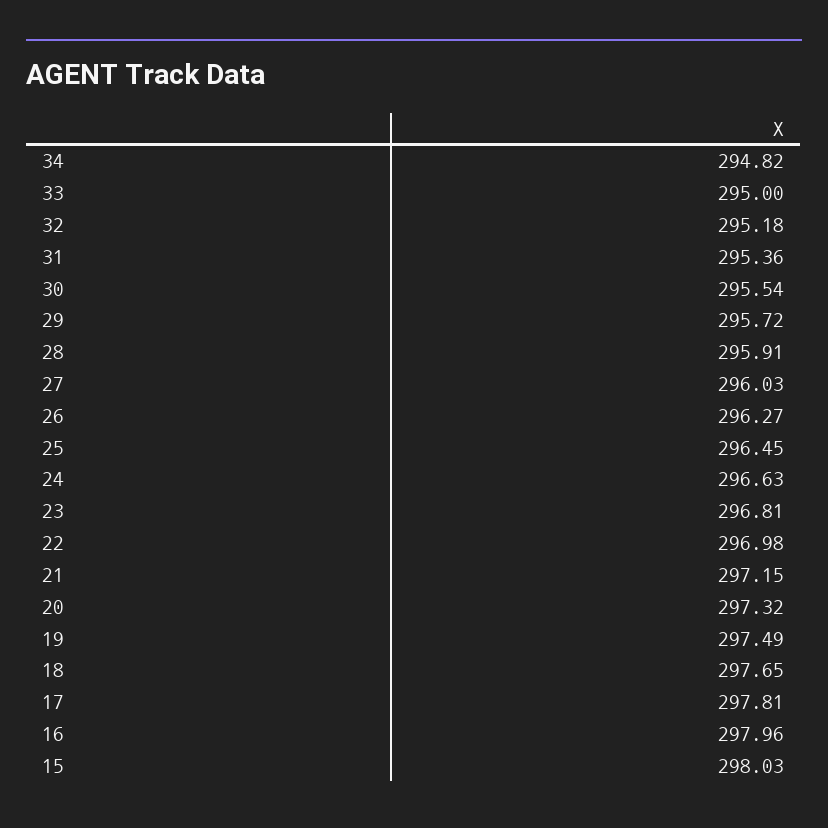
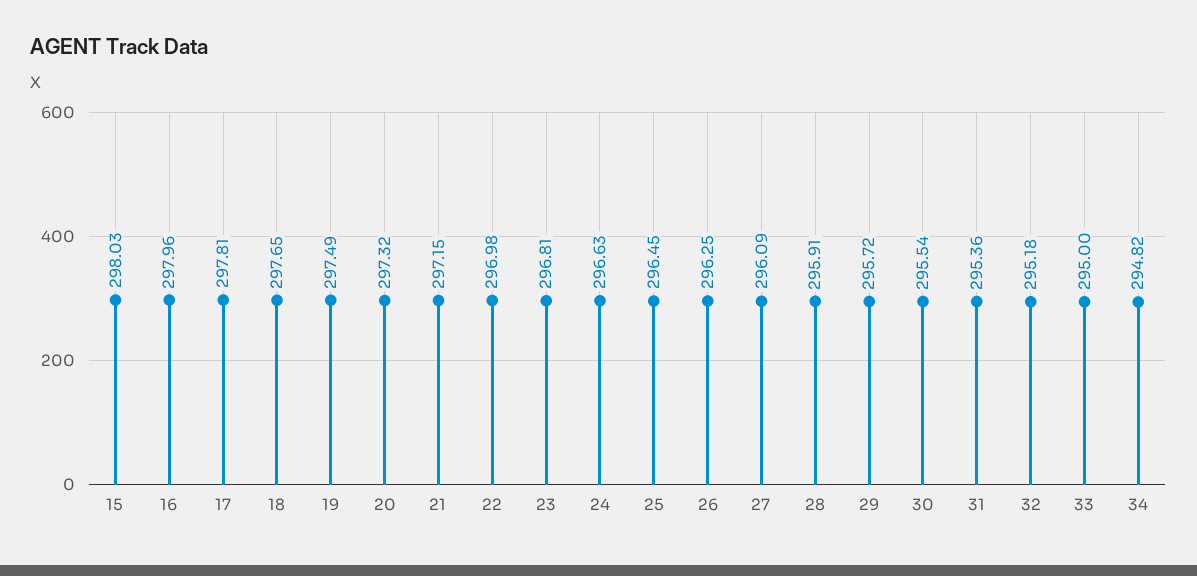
  {
    "34": 294.82,
    "33": 295,
    "32": 295.18,
    "31": 295.36,
    "30": 295.54,
    "29": 295.72,
    "28": 295.91,
-   "27": 296.03,
+   "27": 296.09,
-   "26": 296.27,
+   "26": 296.25,
    "25": 296.45,
    "24": 296.63,
    "23": 296.81,
    "22": 296.98,
    "21": 297.15,
    "20": 297.32,
    "19": 297.49,
    "18": 297.65,
    "17": 297.81,
    "16": 297.96,
    "15": 298.03
  }

